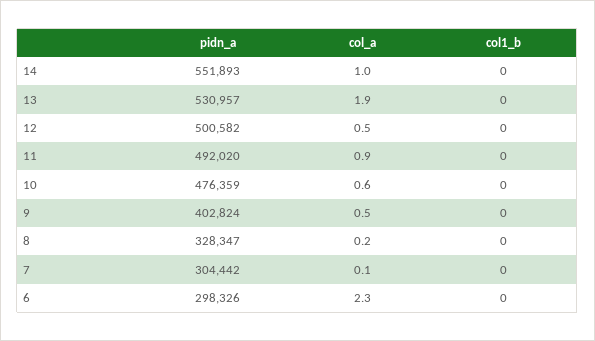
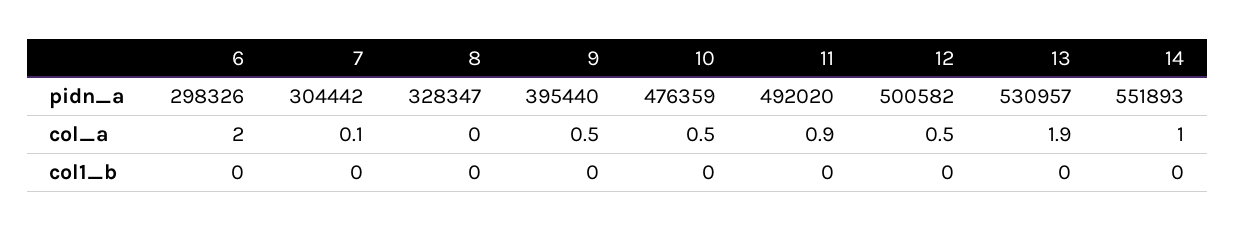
  {
    "pidn_a": {
      "14": 551893,
      "13": 530957,
      "12": 500582,
      "11": 492020,
      "10": 476359,
-     "9": 402824,
+     "9": 395440,
      "8": 328347,
      "7": 304442,
      "6": 298326
    },
    "col_a": {
      "14": 1,
      "13": 1.9,
      "12": 0.5,
      "11": 0.9,
-     "10": 0.6,
+     "10": 0.5,
      "9": 0.5,
-     "8": 0.2,
+     "8": 0,
      "7": 0.1,
-     "6": 2.3
+     "6": 2
    },
    "col1_b": {
      "14": 0,
      "13": 0,
      "12": 0,
      "11": 0,
      "10": 0,
      "9": 0,
      "8": 0,
      "7": 0,
      "6": 0
    }
  }

